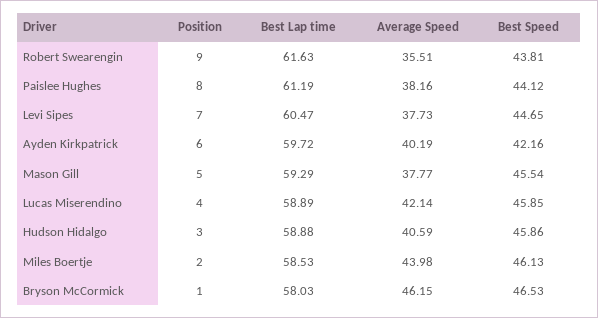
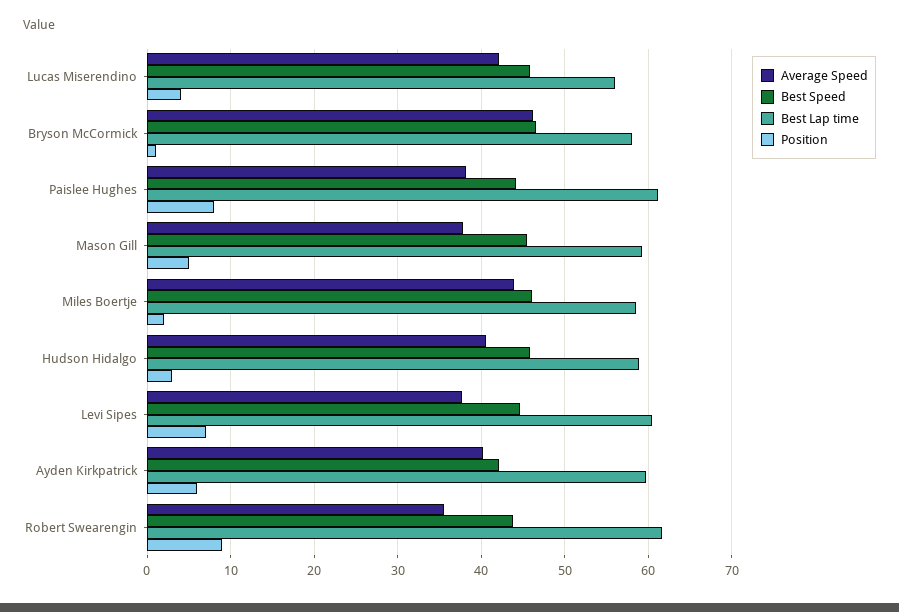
  {
    "Position": {
      "Robert Swearengin": 9,
      "Paislee Hughes": 8,
      "Levi Sipes": 7,
      "Ayden Kirkpatrick": 6,
      "Mason Gill": 5,
      "Lucas Miserendino": 4,
      "Hudson Hidalgo": 3,
      "Miles Boertje": 2,
      "Bryson McCormick": 1
    },
    "Best Lap time": {
      "Robert Swearengin": 61.63,
      "Paislee Hughes": 61.19,
      "Levi Sipes": 60.47,
      "Ayden Kirkpatrick": 59.72,
      "Mason Gill": 59.29,
-     "Lucas Miserendino": 58.89,
+     "Lucas Miserendino": 56,
      "Hudson Hidalgo": 58.88,
      "Miles Boertje": 58.53,
      "Bryson McCormick": 58.03
    },
    "Average Speed": {
      "Robert Swearengin": 35.51,
      "Paislee Hughes": 38.16,
      "Levi Sipes": 37.73,
      "Ayden Kirkpatrick": 40.19,
      "Mason Gill": 37.77,
      "Lucas Miserendino": 42.14,
      "Hudson Hidalgo": 40.59,
      "Miles Boertje": 43.98,
      "Bryson McCormick": 46.15
    },
    "Best Speed": {
      "Robert Swearengin": 43.81,
      "Paislee Hughes": 44.12,
      "Levi Sipes": 44.65,
      "Ayden Kirkpatrick": 42.16,
      "Mason Gill": 45.54,
      "Lucas Miserendino": 45.85,
      "Hudson Hidalgo": 45.86,
      "Miles Boertje": 46.13,
      "Bryson McCormick": 46.53
    }
  }

